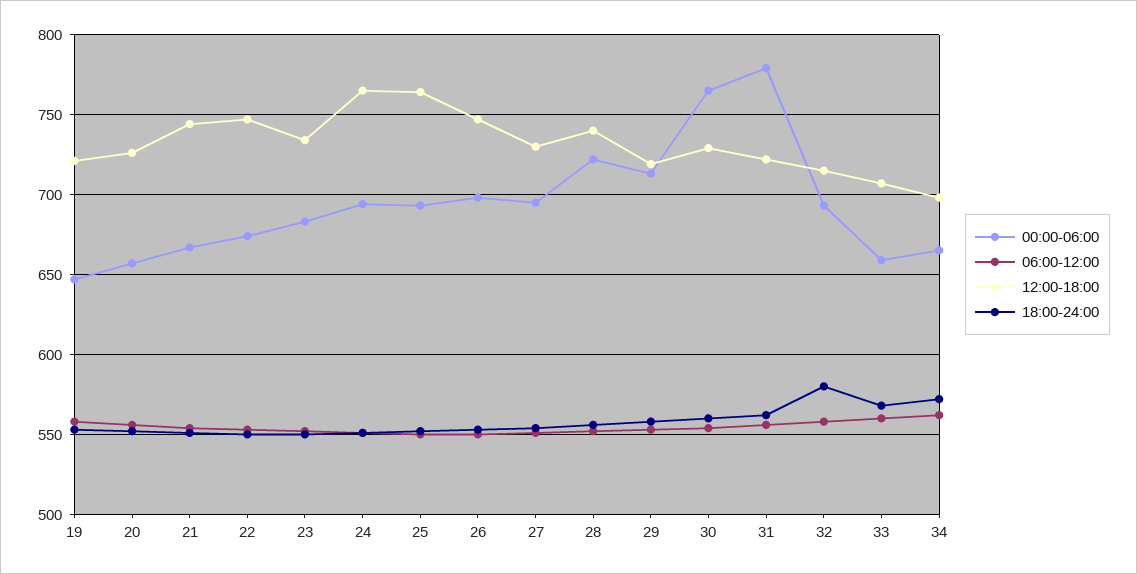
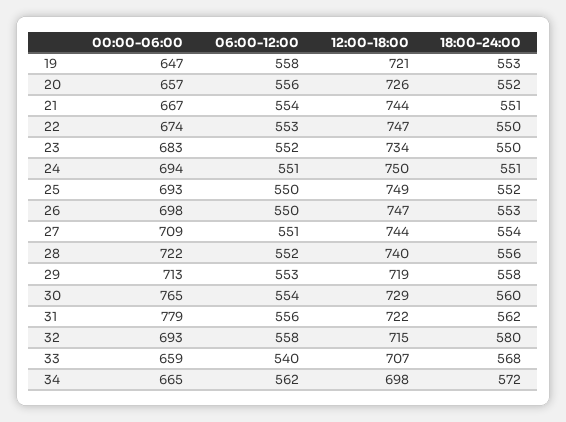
  {
    "00:00-06:00": {
      "19": 647,
      "20": 657,
      "21": 667,
      "22": 674,
      "23": 683,
      "24": 694,
      "25": 693,
      "26": 698,
-     "27": 695,
+     "27": 709,
      "28": 722,
      "29": 713,
      "30": 765,
      "31": 779,
      "32": 693,
      "33": 659,
      "34": 665
    },
    "06:00-12:00": {
      "19": 558,
      "20": 556,
      "21": 554,
      "22": 553,
      "23": 552,
      "24": 551,
      "25": 550,
      "26": 550,
      "27": 551,
      "28": 552,
      "29": 553,
      "30": 554,
      "31": 556,
      "32": 558,
-     "33": 560,
+     "33": 540,
      "34": 562
    },
    "12:00-18:00": {
      "19": 721,
      "20": 726,
      "21": 744,
      "22": 747,
      "23": 734,
-     "24": 765,
+     "24": 750,
-     "25": 765,
+     "25": 749,
      "26": 747,
-     "27": 730,
+     "27": 744,
      "28": 740,
      "29": 719,
      "30": 729,
      "31": 722,
      "32": 715,
      "33": 707,
      "34": 698
    },
    "18:00-24:00": {
      "19": 553,
      "20": 552,
      "21": 551,
      "22": 550,
      "23": 550,
      "24": 551,
      "25": 552,
      "26": 553,
      "27": 554,
      "28": 556,
      "29": 558,
      "30": 560,
      "31": 562,
      "32": 580,
      "33": 568,
      "34": 572
    }
  }

